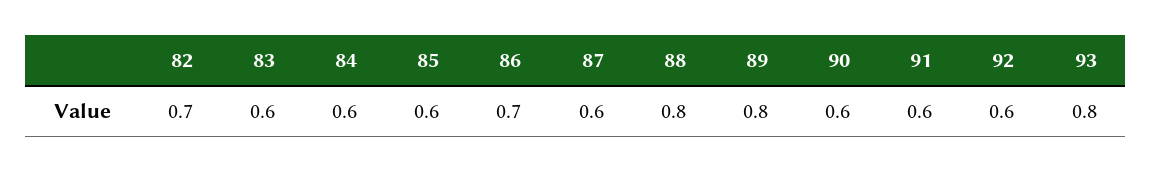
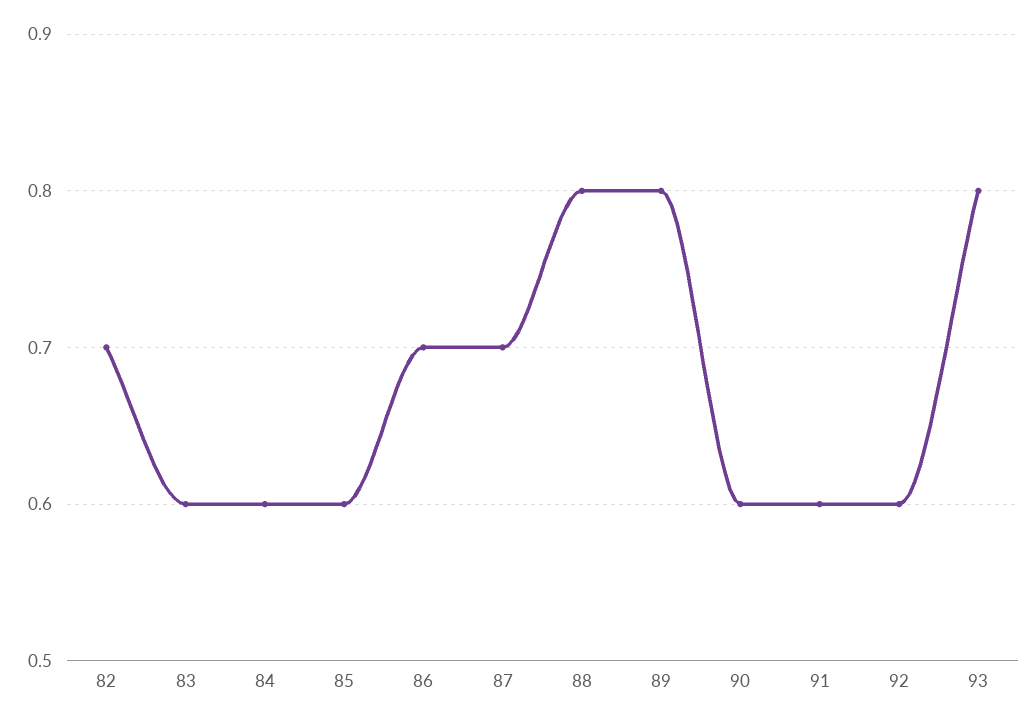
  {
    "82": 0.7,
    "83": 0.6,
    "84": 0.6,
    "85": 0.6,
    "86": 0.7,
-   "87": 0.6,
+   "87": 0.7,
    "88": 0.8,
    "89": 0.8,
    "90": 0.6,
    "91": 0.6,
    "92": 0.6,
    "93": 0.8
  }

